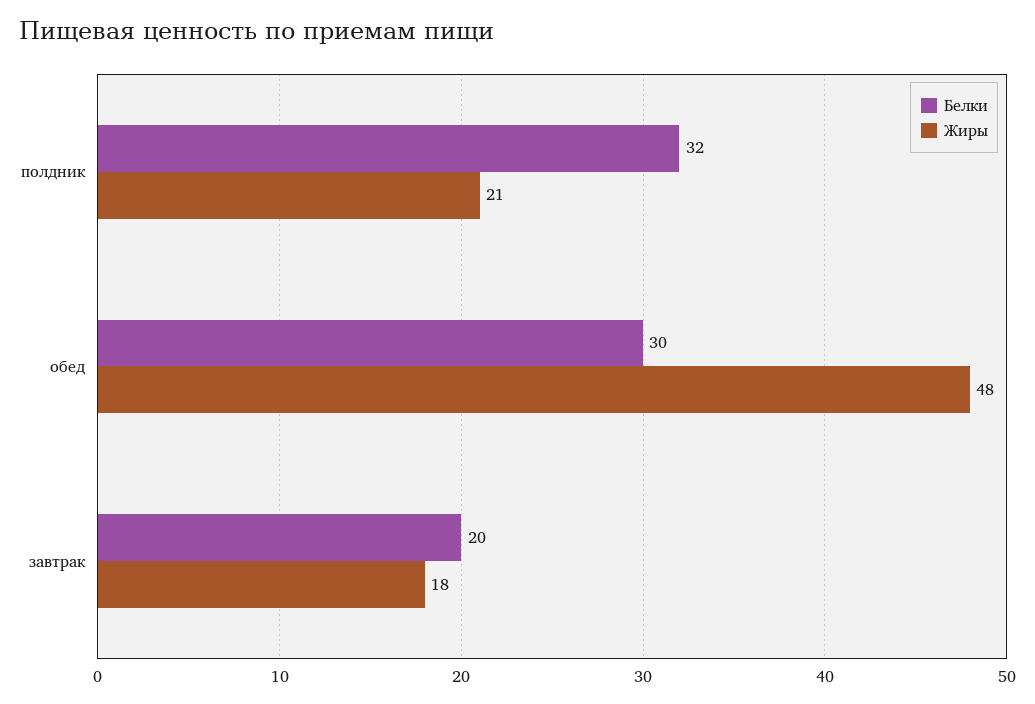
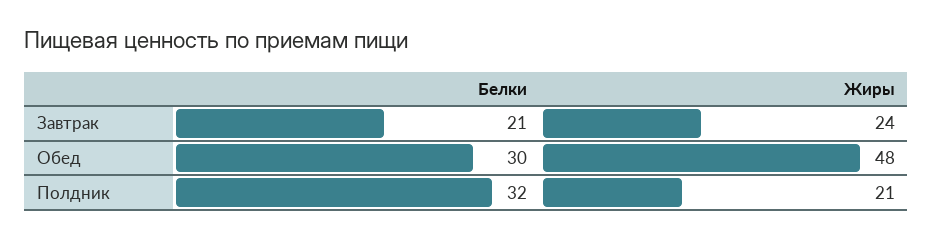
  {
    "Белки": {
      "полдник": 32,
      "обед": 30,
-     "завтрак": 20
+     "завтрак": 21
    },
    "Жиры": {
      "полдник": 21,
      "обед": 48,
-     "завтрак": 18
+     "завтрак": 24
    }
  }

